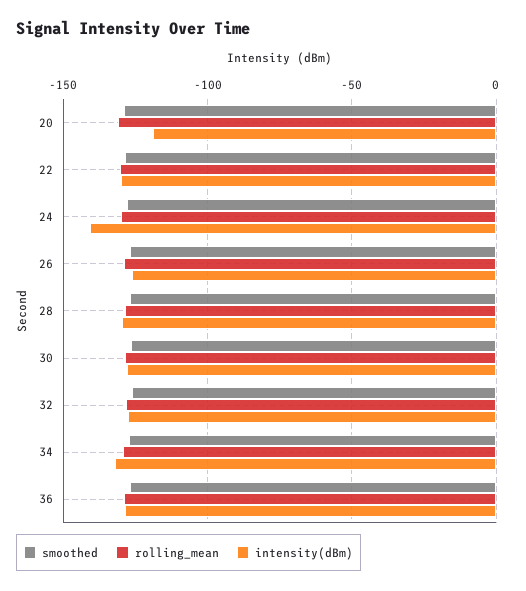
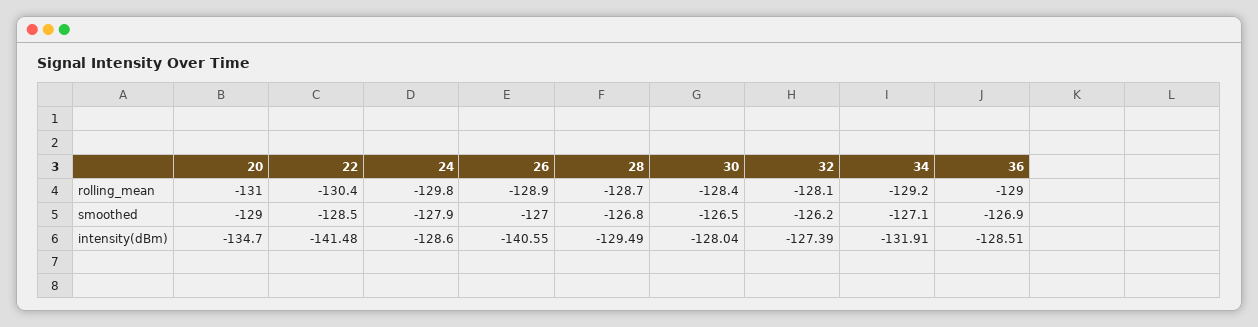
  {
    "smoothed": {
      "20": -129,
      "22": -128.5,
      "24": -127.9,
      "26": -127,
      "28": -126.8,
      "30": -126.5,
      "32": -126.2,
      "34": -127.1,
      "36": -126.9
    },
    "rolling_mean": {
      "20": -131,
      "22": -130.4,
      "24": -129.8,
      "26": -128.9,
      "28": -128.7,
      "30": -128.4,
      "32": -128.1,
      "34": -129.2,
      "36": -129
    },
    "intensity(dBm)": {
-     "20": -120,
+     "20": -134.7,
-     "22": -130,
+     "22": -141.48,
-     "24": -140,
+     "24": -128.6,
-     "26": -125,
+     "26": -140.55,
      "28": -129.49,
      "30": -128.04,
      "32": -127.39,
      "34": -131.91,
      "36": -128.51
    }
  }

